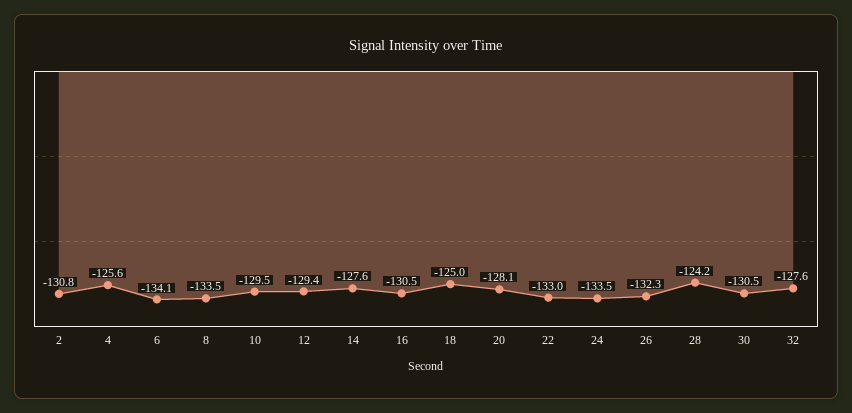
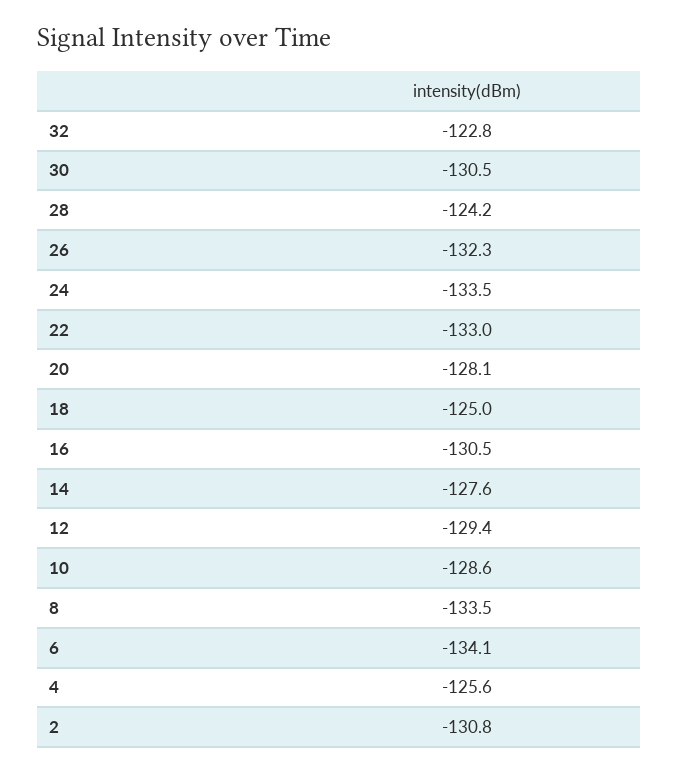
  {
    "2": -130.8,
    "4": -125.6,
    "6": -134.1,
    "8": -133.5,
-   "10": -129.5,
+   "10": -128.6,
    "12": -129.4,
    "14": -127.6,
    "16": -130.5,
    "18": -125,
    "20": -128.1,
    "22": -133,
    "24": -133.5,
    "26": -132.3,
    "28": -124.2,
    "30": -130.5,
-   "32": -127.6
+   "32": -122.8
  }

